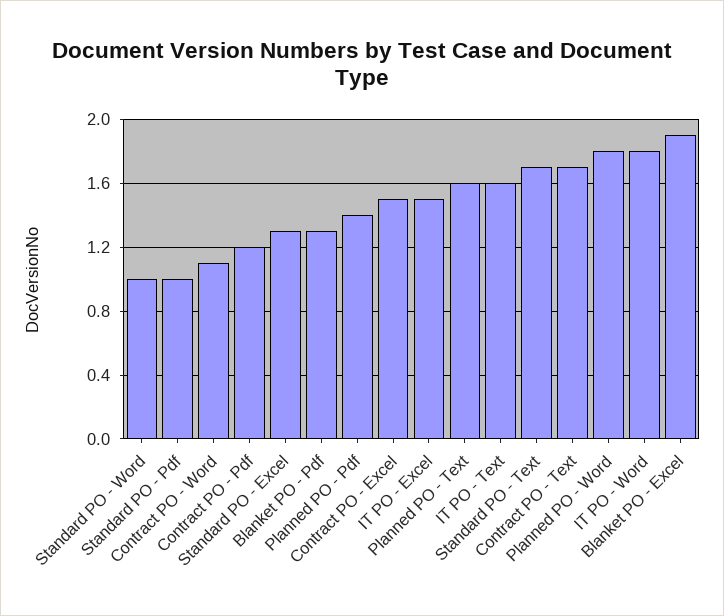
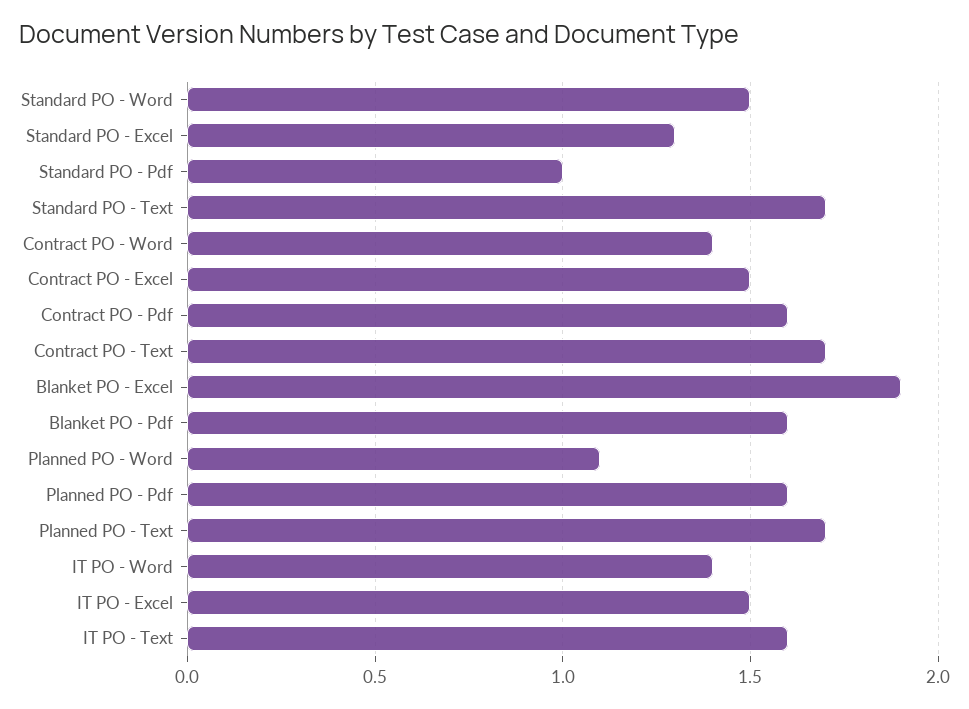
  {
-   "Standard PO - Word": 1,
+   "Standard PO - Word": 1.5,
    "Standard PO - Pdf": 1,
-   "Contract PO - Word": 1.1,
+   "Contract PO - Word": 1.4,
-   "Contract PO - Pdf": 1.2,
+   "Contract PO - Pdf": 1.6,
    "Standard PO - Excel": 1.3,
-   "Blanket PO - Pdf": 1.3,
+   "Blanket PO - Pdf": 1.6,
-   "Planned PO - Pdf": 1.4,
+   "Planned PO - Pdf": 1.6,
    "Contract PO - Excel": 1.5,
    "IT PO - Excel": 1.5,
-   "Planned PO - Text": 1.6,
+   "Planned PO - Text": 1.7,
    "IT PO - Text": 1.6,
    "Standard PO - Text": 1.7,
    "Contract PO - Text": 1.7,
-   "Planned PO - Word": 1.8,
+   "Planned PO - Word": 1.1,
-   "IT PO - Word": 1.8,
+   "IT PO - Word": 1.4,
    "Blanket PO - Excel": 1.9
  }

